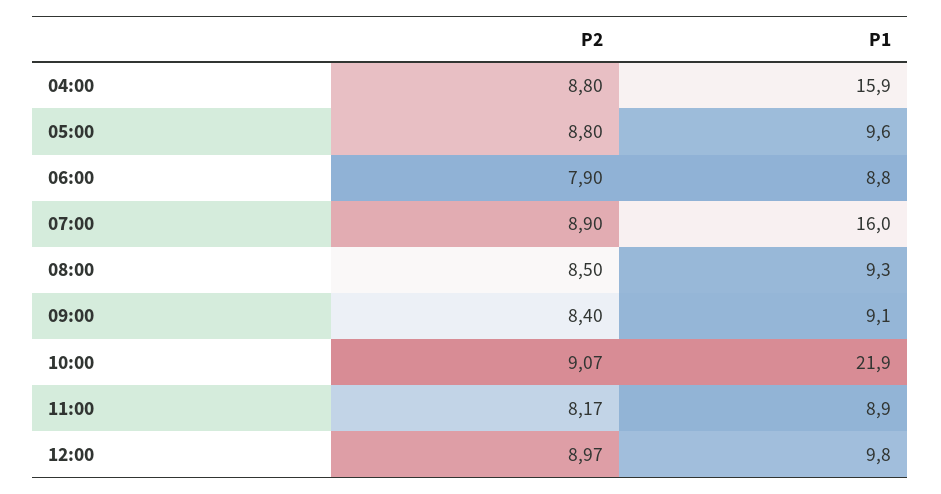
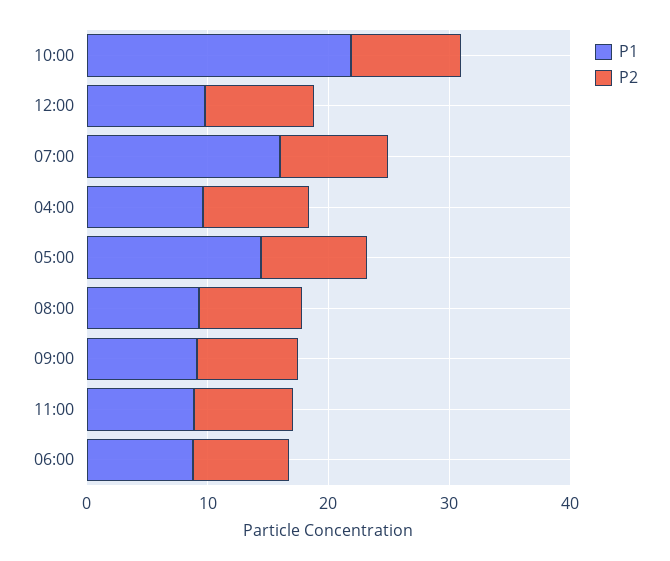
  {
    "P2": {
      "04:00": 8.8,
      "05:00": 8.8,
      "06:00": 7.9,
      "07:00": 8.9,
      "08:00": 8.5,
      "09:00": 8.4,
      "10:00": 9.07,
      "11:00": 8.17,
      "12:00": 8.97
    },
    "P1": {
-     "04:00": 15.9,
+     "04:00": 10,
-     "05:00": 9.6,
+     "05:00": 14,
      "06:00": 8.8,
      "07:00": 16,
      "08:00": 9.3,
      "09:00": 9.1,
      "10:00": 21.9,
      "11:00": 8.9,
      "12:00": 9.8
    }
  }

